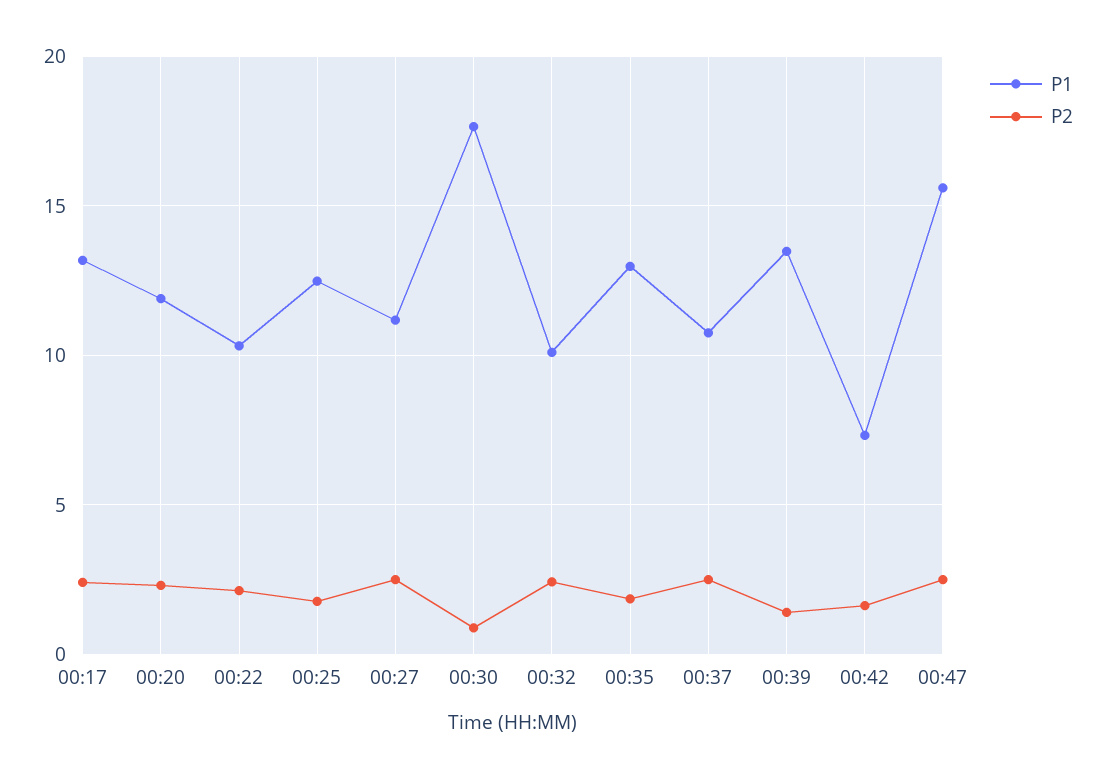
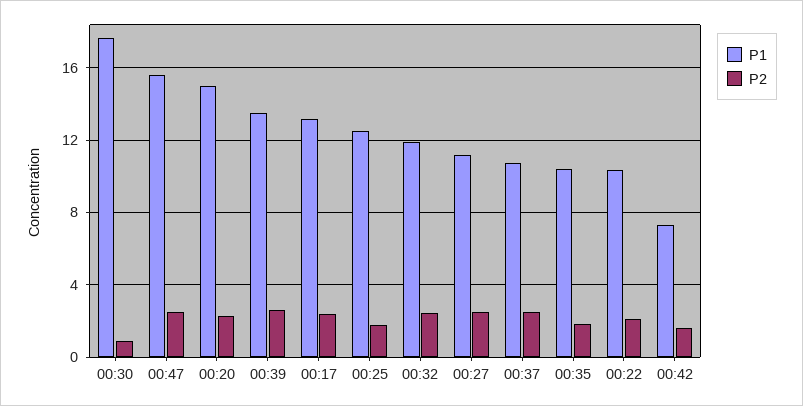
  {
    "P1": {
      "00:17": 13,
-     "00:20": 12,
+     "00:20": 15,
      "00:22": 10.5,
      "00:25": 12.5,
      "00:27": 11,
      "00:30": 17.5,
-     "00:32": 10,
+     "00:32": 12,
-     "00:35": 13,
+     "00:35": 10.5,
      "00:37": 11,
      "00:39": 13.5,
      "00:42": 7.5,
      "00:47": 15.5
    },
    "P2": {
      "00:17": 2.5,
      "00:20": 2.5,
      "00:22": 2,
      "00:25": 2,
      "00:27": 2.5,
      "00:30": 1,
      "00:32": 2.5,
      "00:35": 2,
      "00:37": 2.5,
-     "00:39": 1.5,
+     "00:39": 2.5,
      "00:42": 1.5,
      "00:47": 2.5
    }
  }

